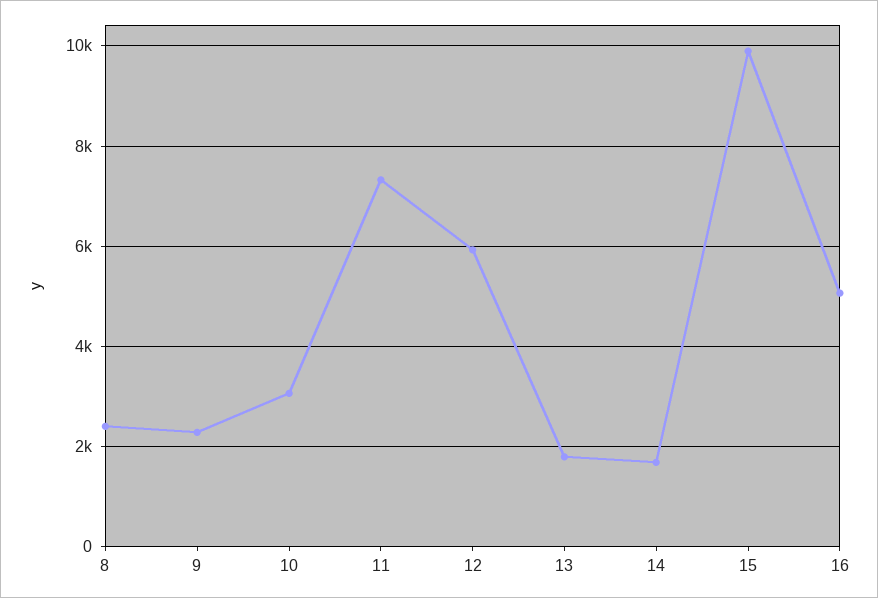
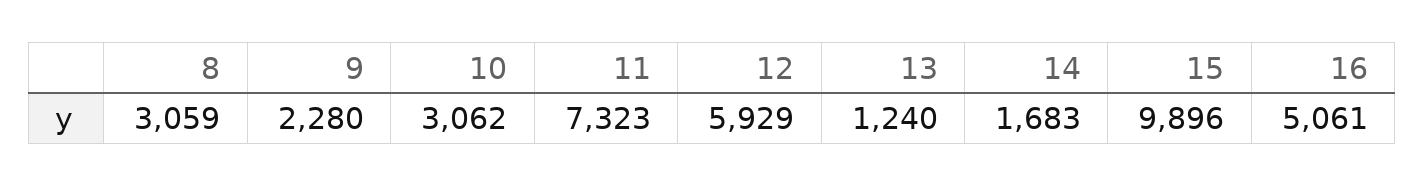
  {
-   "8": 2400,
+   "8": 3059,
    "9": 2280,
    "10": 3062,
    "11": 7323,
    "12": 5929,
-   "13": 1800,
+   "13": 1240,
    "14": 1683,
    "15": 9896,
    "16": 5061
  }

